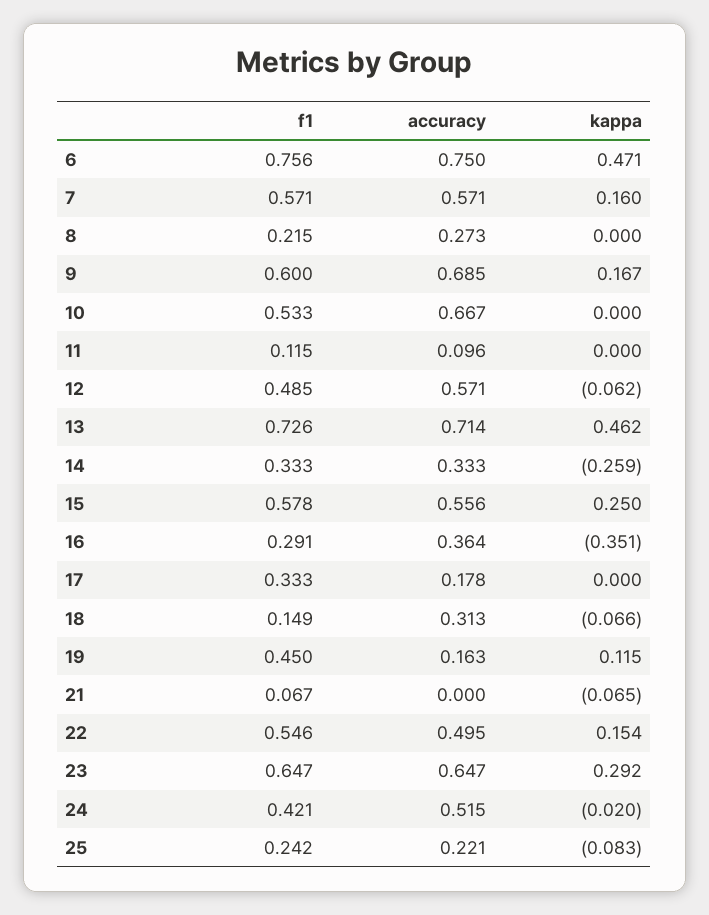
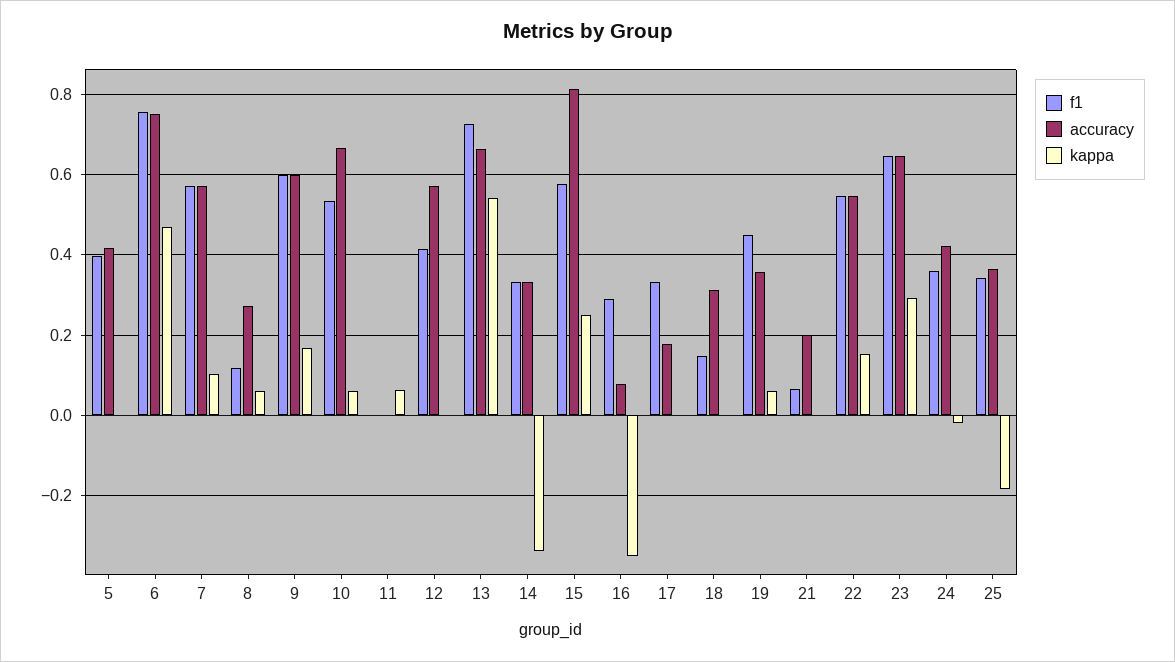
  {
    "f1": {
      "6": 0.756,
      "7": 0.571,
-     "8": 0.215,
+     "8": 0.12,
      "9": 0.6,
      "10": 0.533,
-     "11": 0.115,
+     "11": 0,
-     "12": 0.485,
+     "12": 0.42,
      "13": 0.726,
      "14": 0.333,
      "15": 0.578,
      "16": 0.291,
      "17": 0.333,
      "18": 0.149,
      "19": 0.45,
      "21": 0.067,
      "22": 0.546,
      "23": 0.647,
-     "24": 0.421,
+     "24": 0.36,
-     "25": 0.242
+     "25": 0.34,
+     "5": 0.4
    },
    "accuracy": {
      "6": 0.75,
      "7": 0.571,
      "8": 0.273,
-     "9": 0.685,
+     "9": 0.6,
      "10": 0.667,
-     "11": 0.096,
+     "11": 0,
      "12": 0.571,
-     "13": 0.714,
+     "13": 0.66,
      "14": 0.333,
-     "15": 0.556,
+     "15": 0.82,
-     "16": 0.364,
+     "16": 0.08,
      "17": 0.178,
      "18": 0.313,
-     "19": 0.163,
+     "19": 0.36,
-     "21": 0,
+     "21": 0.2,
-     "22": 0.495,
+     "22": 0.54,
      "23": 0.647,
-     "24": 0.515,
+     "24": 0.42,
-     "25": 0.221
+     "25": 0.36,
+     "5": 0.42
    },
    "kappa": {
      "6": 0.471,
-     "7": 0.16,
+     "7": 0.1,
-     "8": 0,
+     "8": 0.06,
      "9": 0.167,
-     "10": 0,
+     "10": 0.06,
-     "11": 0,
+     "11": 0.06,
-     "12": -0.062,
+     "12": 0,
-     "13": 0.462,
+     "13": 0.54,
-     "14": -0.259,
+     "14": -0.34,
      "15": 0.25,
      "16": -0.351,
      "17": 0,
-     "18": -0.066,
+     "18": 0,
-     "19": 0.115,
+     "19": 0.06,
-     "21": -0.065,
+     "21": 0,
      "22": 0.154,
      "23": 0.292,
      "24": -0.02,
-     "25": -0.083
+     "25": -0.18,
+     "5": 0
    }
  }

